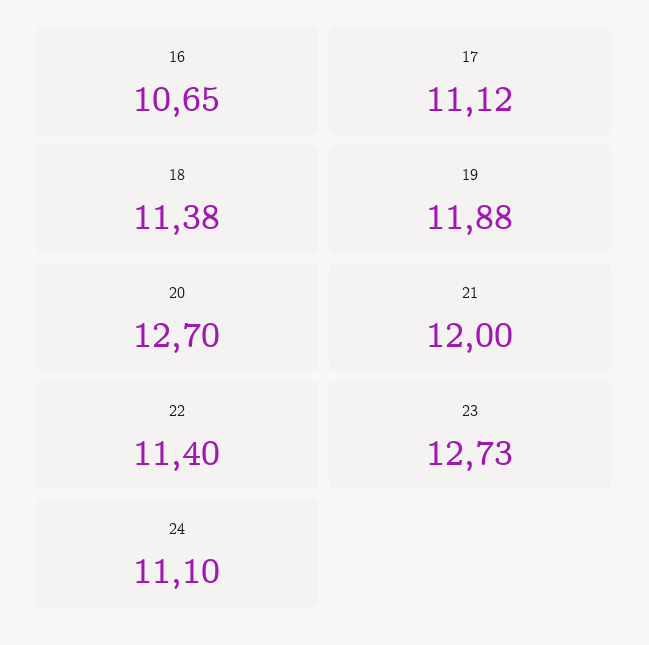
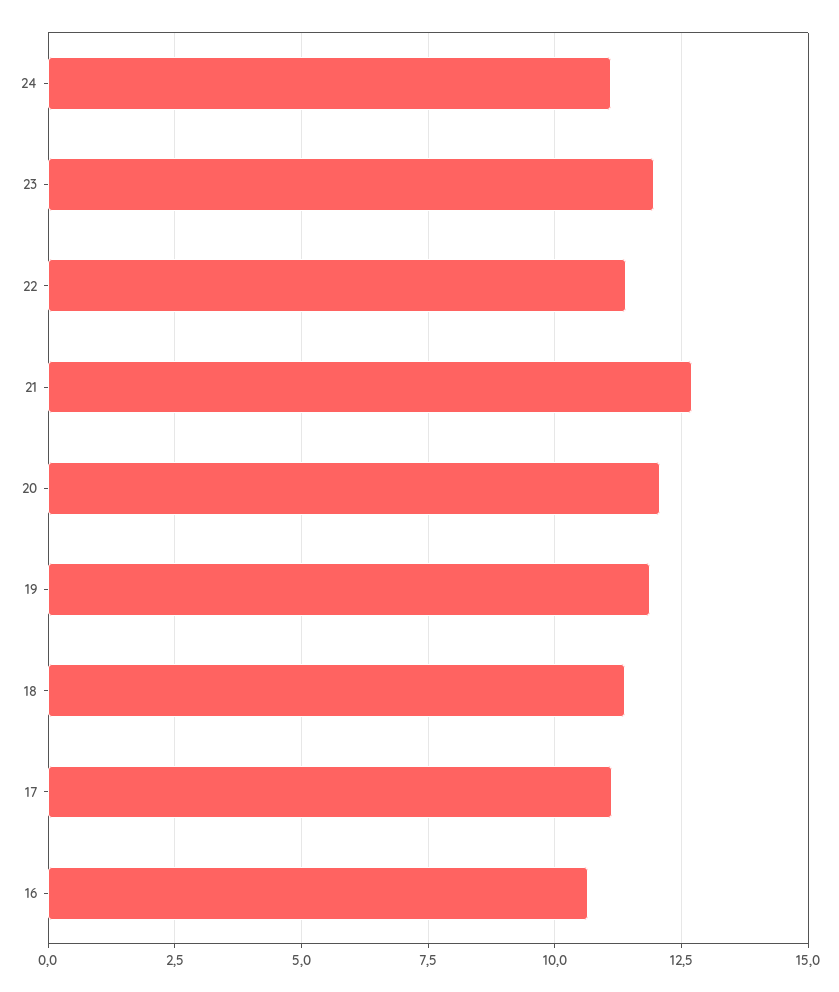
  {
    "16": 10.65,
    "17": 11.12,
    "18": 11.38,
    "19": 11.88,
-   "20": 12.7,
+   "20": 12,
-   "21": 12,
+   "21": 12.75,
    "22": 11.4,
-   "23": 12.73,
+   "23": 12,
    "24": 11.1
  }

